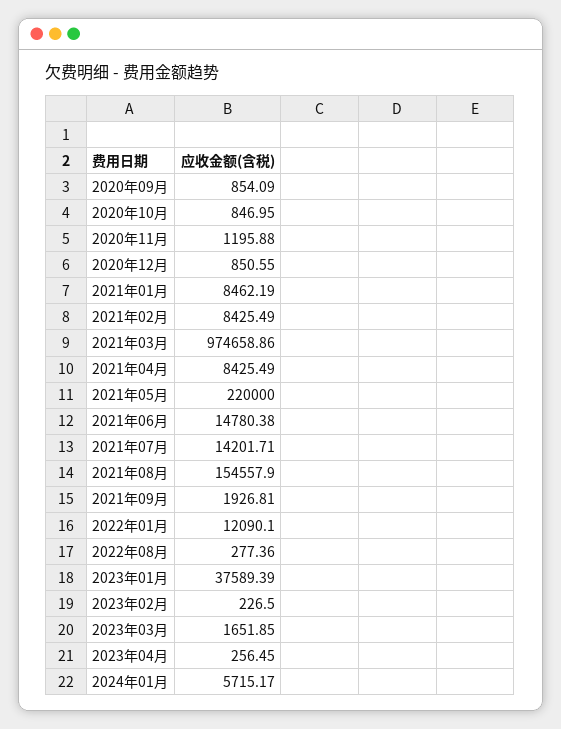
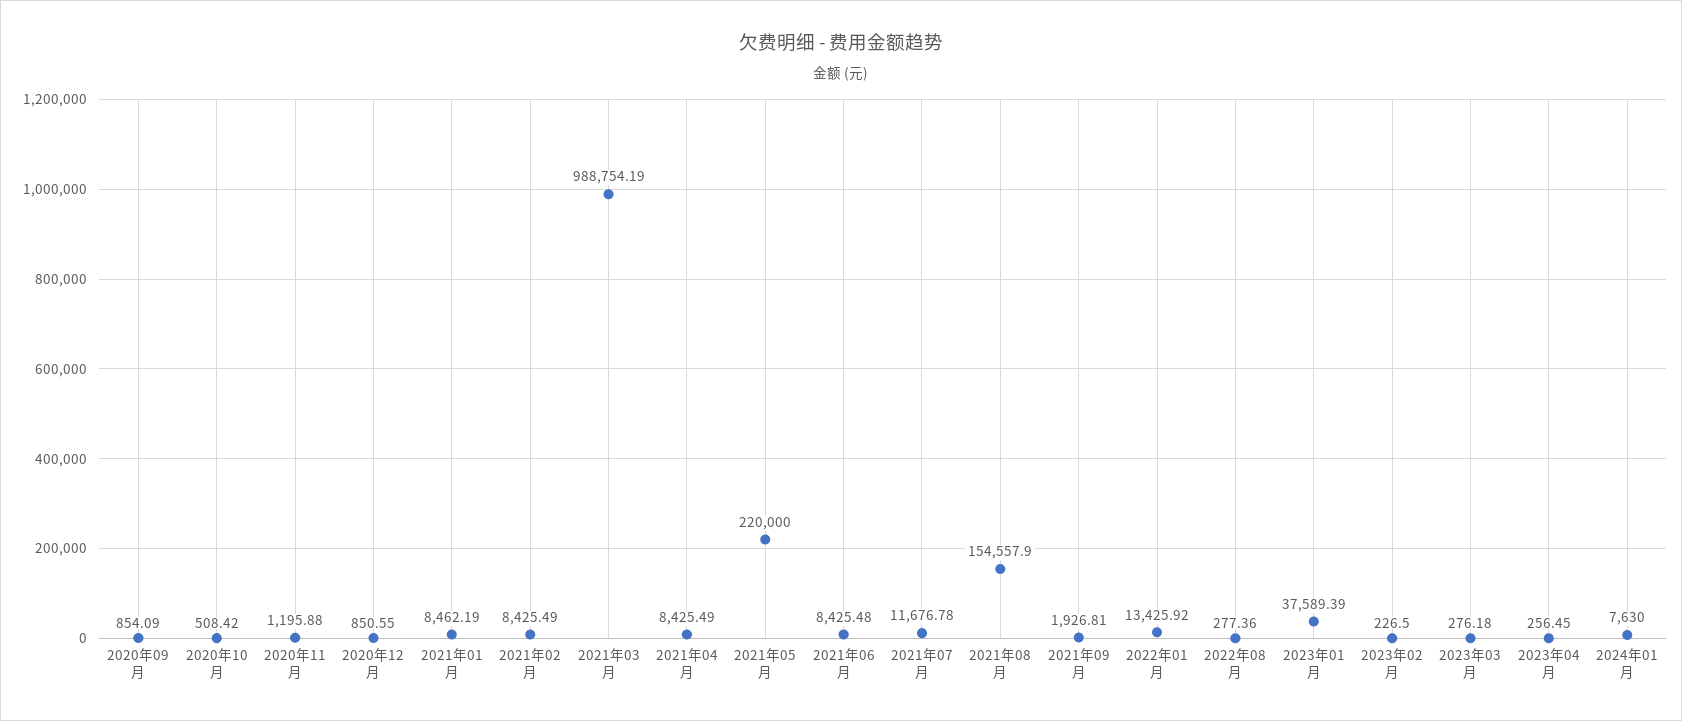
  {
    "2020年09月": 854.09,
-   "2020年10月": 846.95,
+   "2020年10月": 508.42,
    "2020年11月": 1195.88,
    "2020年12月": 850.55,
    "2021年01月": 8462.19,
    "2021年02月": 8425.49,
-   "2021年03月": 974658.86,
+   "2021年03月": 988754.19,
    "2021年04月": 8425.49,
    "2021年05月": 220000,
-   "2021年06月": 14780.38,
+   "2021年06月": 8425.48,
-   "2021年07月": 14201.71,
+   "2021年07月": 11676.78,
    "2021年08月": 154557.9,
    "2021年09月": 1926.81,
-   "2022年01月": 12090.1,
+   "2022年01月": 13425.92,
    "2022年08月": 277.36,
    "2023年01月": 37589.39,
    "2023年02月": 226.5,
-   "2023年03月": 1651.85,
+   "2023年03月": 276.18,
    "2023年04月": 256.45,
-   "2024年01月": 5715.17
+   "2024年01月": 7630
  }

